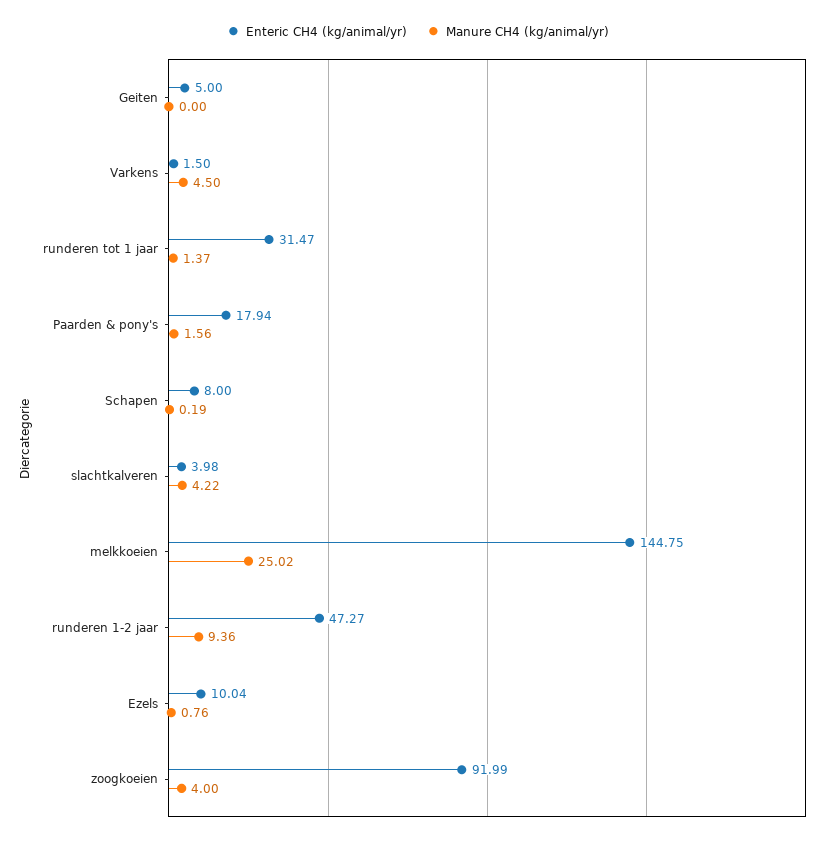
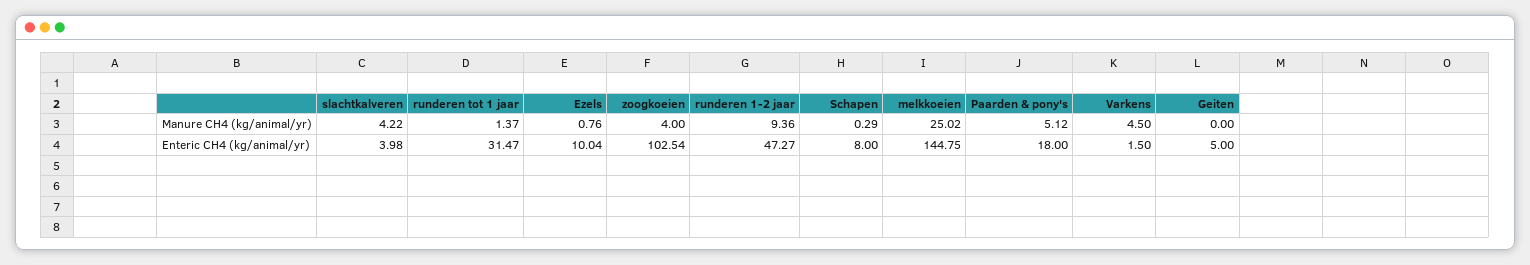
  {
    "Enteric CH4 (kg/animal/yr)": {
      "Geiten": 5,
      "Varkens": 1.5,
      "runderen tot 1 jaar": 31.47,
-     "Paarden & pony's": 17.94,
+     "Paarden & pony's": 18,
      "Schapen": 8,
      "slachtkalveren": 3.98,
      "melkkoeien": 144.75,
      "runderen 1-2 jaar": 47.27,
      "Ezels": 10.04,
-     "zoogkoeien": 91.99
+     "zoogkoeien": 102.54
    },
    "Manure CH4 (kg/animal/yr)": {
      "Geiten": 0,
      "Varkens": 4.5,
      "runderen tot 1 jaar": 1.37,
-     "Paarden & pony's": 1.56,
+     "Paarden & pony's": 5.12,
-     "Schapen": 0.19,
+     "Schapen": 0.29,
      "slachtkalveren": 4.22,
      "melkkoeien": 25.02,
      "runderen 1-2 jaar": 9.36,
      "Ezels": 0.76,
      "zoogkoeien": 4
    }
  }

